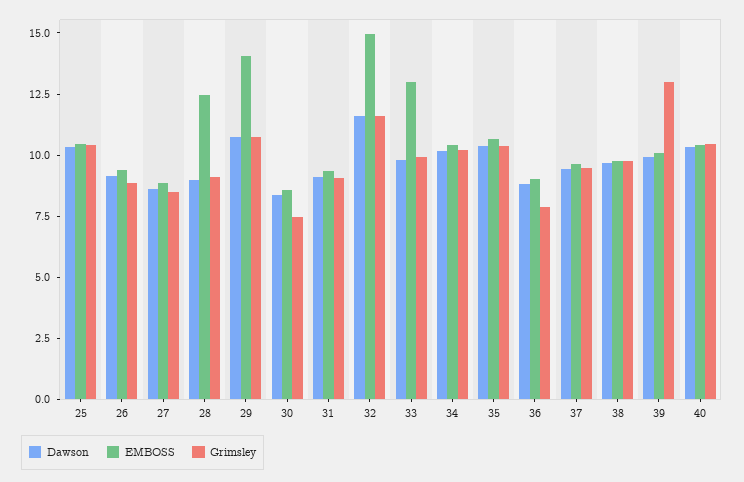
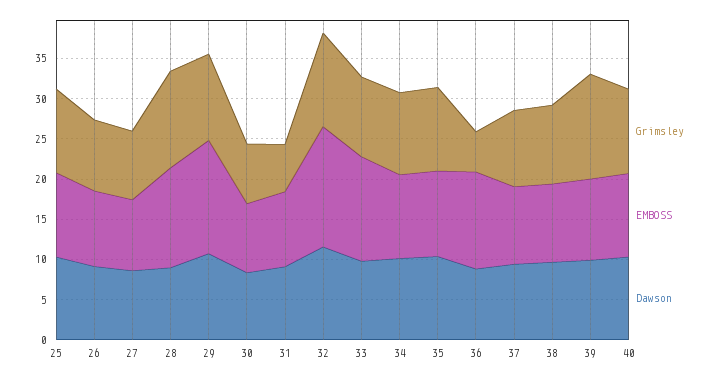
  {
    "Dawson": {
      "25": 10.5,
      "26": 9,
      "27": 8.5,
      "28": 9,
      "29": 10.5,
      "30": 8.5,
      "31": 9,
      "32": 11.5,
      "33": 10,
      "34": 10,
      "35": 10.5,
      "36": 9,
      "37": 9.5,
      "38": 9.5,
      "39": 10,
      "40": 10.5
    },
    "EMBOSS": {
      "25": 10.5,
      "26": 9.5,
      "27": 9,
      "28": 12.5,
      "29": 14,
      "30": 8.5,
      "31": 9.5,
      "32": 15,
      "33": 13,
      "34": 10.5,
      "35": 10.5,
-     "36": 9,
+     "36": 12,
      "37": 9.5,
      "38": 10,
      "39": 10,
      "40": 10.5
    },
    "Grimsley": {
      "25": 10.5,
      "26": 9,
      "27": 8.5,
-     "28": 9,
+     "28": 12,
      "29": 11,
      "30": 7.5,
-     "31": 9,
+     "31": 6,
      "32": 11.5,
      "33": 10,
      "34": 10,
      "35": 10.5,
-     "36": 8,
+     "36": 5,
      "37": 9.5,
      "38": 10,
      "39": 13,
      "40": 10.5
    }
  }

